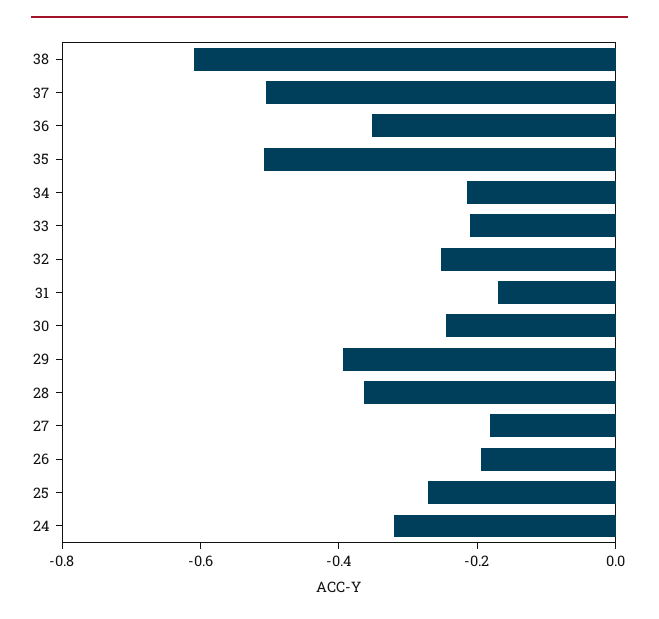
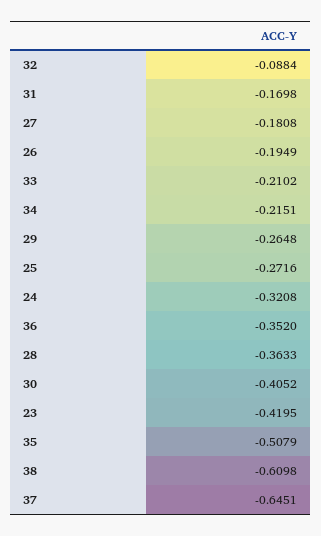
  {
    "38": -0.6098,
-   "37": -0.5,
+   "37": -0.6451,
    "36": -0.352,
    "35": -0.5079,
    "34": -0.2151,
    "33": -0.2102,
-   "32": -0.25,
+   "32": -0.0884,
    "31": -0.1698,
-   "30": -0.25,
+   "30": -0.4052,
-   "29": -0.4,
+   "29": -0.2648,
    "28": -0.3633,
    "27": -0.1808,
    "26": -0.1949,
    "25": -0.2716,
-   "24": -0.3208
+   "24": -0.3208,
+   "23": -0.4195
  }

